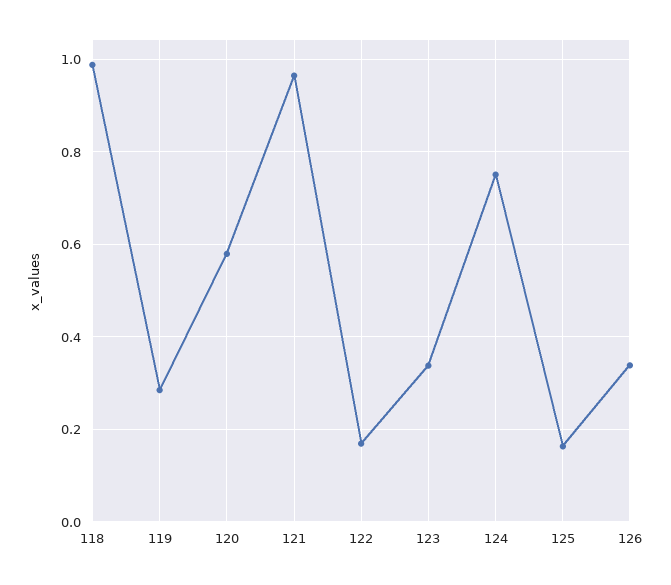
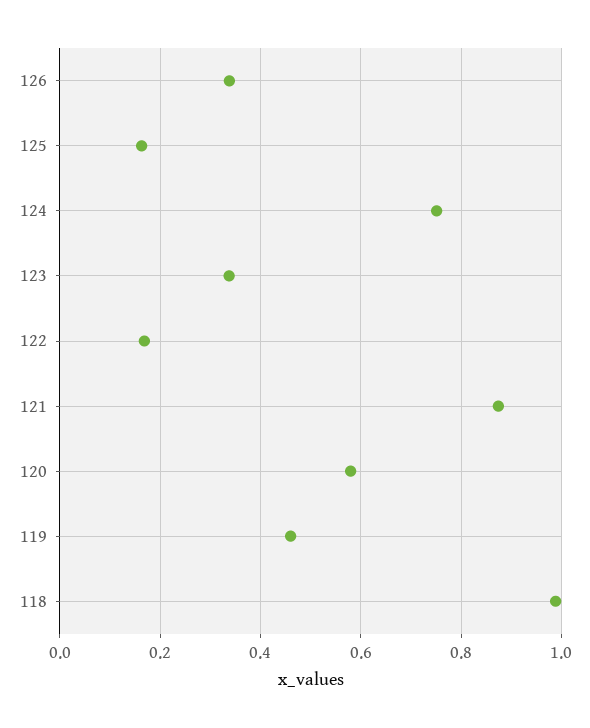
  {
    "118": 0.98,
-   "119": 0.28,
+   "119": 0.46,
    "120": 0.58,
-   "121": 0.96,
+   "121": 0.88,
    "122": 0.16,
    "123": 0.34,
    "124": 0.76,
    "125": 0.16,
    "126": 0.34
  }

